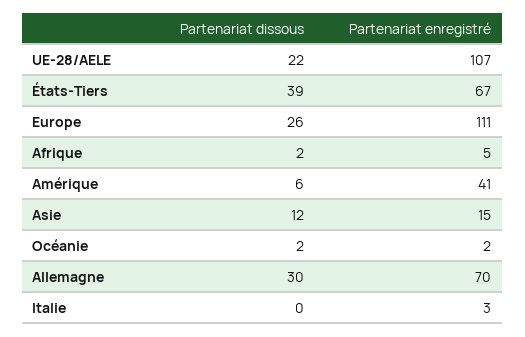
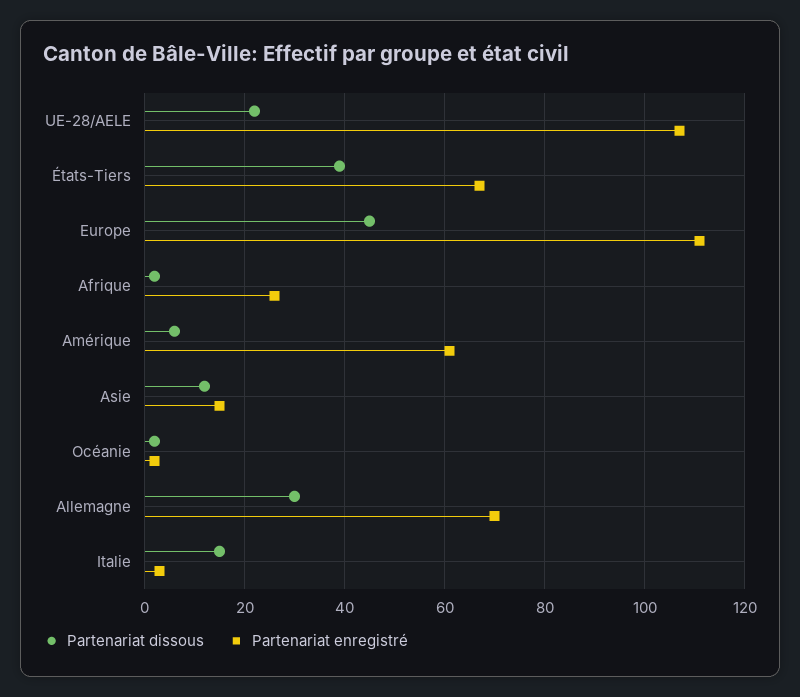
  {
    "Partenariat dissous": {
      "UE-28/AELE": 22,
      "États-Tiers": 39,
-     "Europe": 26,
+     "Europe": 45,
      "Afrique": 2,
      "Amérique": 6,
      "Asie": 12,
      "Océanie": 2,
      "Allemagne": 30,
-     "Italie": 0
+     "Italie": 15
    },
    "Partenariat enregistré": {
      "UE-28/AELE": 107,
      "États-Tiers": 67,
      "Europe": 111,
-     "Afrique": 5,
+     "Afrique": 25,
-     "Amérique": 41,
+     "Amérique": 60,
      "Asie": 15,
      "Océanie": 2,
      "Allemagne": 70,
      "Italie": 3
    }
  }

